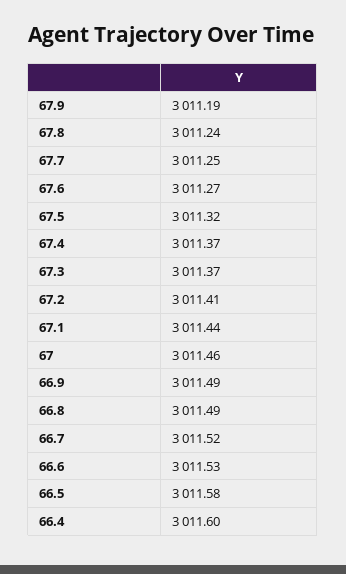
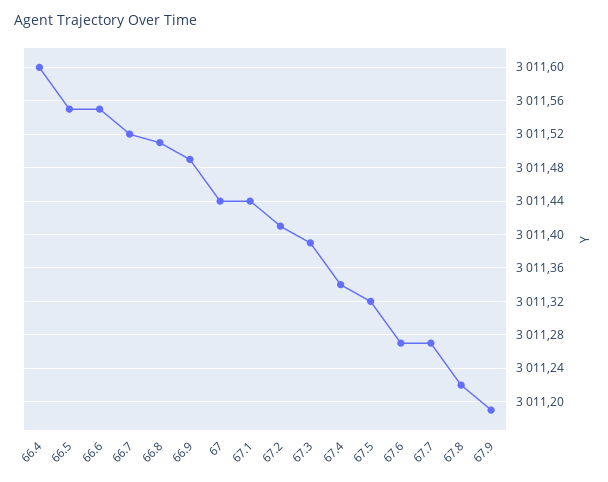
  {
    "67.9": 3011.19,
-   "67.8": 3011.24,
+   "67.8": 3011.22,
-   "67.7": 3011.25,
+   "67.7": 3011.27,
    "67.6": 3011.27,
    "67.5": 3011.32,
-   "67.4": 3011.37,
+   "67.4": 3011.34,
-   "67.3": 3011.37,
+   "67.3": 3011.39,
    "67.2": 3011.41,
    "67.1": 3011.44,
-   "67": 3011.46,
+   "67": 3011.44,
    "66.9": 3011.49,
-   "66.8": 3011.49,
+   "66.8": 3011.51,
    "66.7": 3011.52,
-   "66.6": 3011.53,
+   "66.6": 3011.55,
-   "66.5": 3011.58,
+   "66.5": 3011.55,
    "66.4": 3011.6
  }

